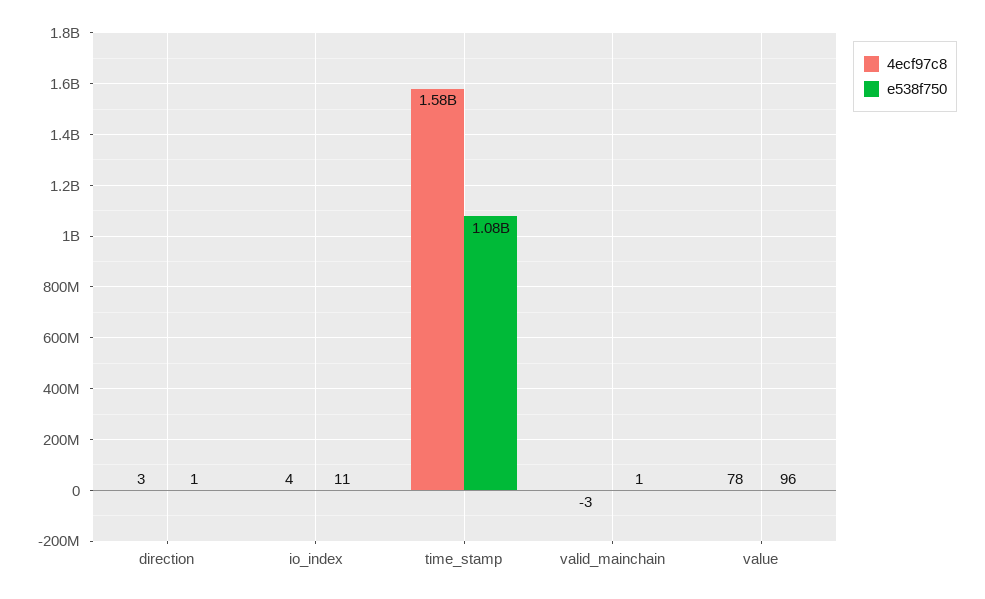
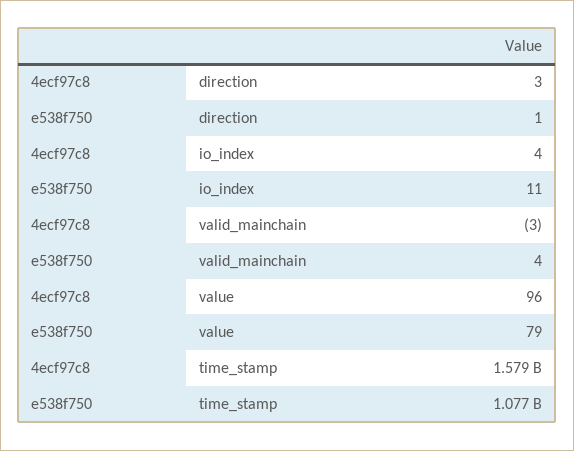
  {
    "4ecf97c8": {
      "direction": 3,
      "io_index": 4,
      "time_stamp": 1579000000,
      "valid_mainchain": -3,
-     "value": 78
+     "value": 96
    },
    "e538f750": {
      "direction": 1,
      "io_index": 11,
      "time_stamp": 1077000000,
-     "valid_mainchain": 1,
+     "valid_mainchain": 4,
-     "value": 96
+     "value": 79
    }
  }

